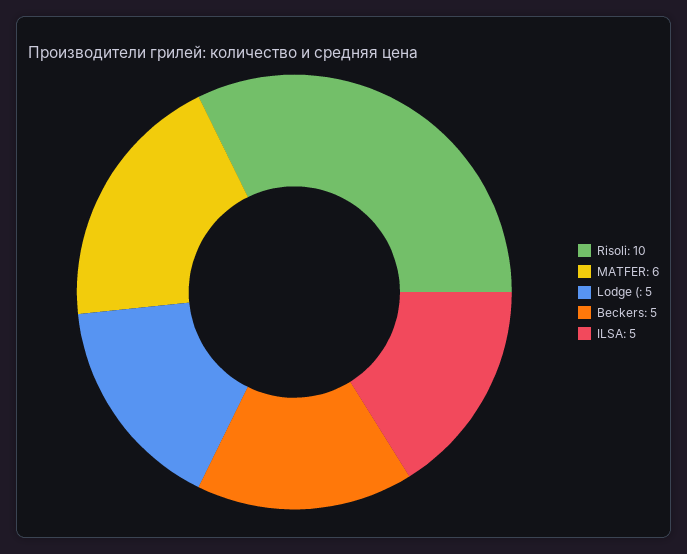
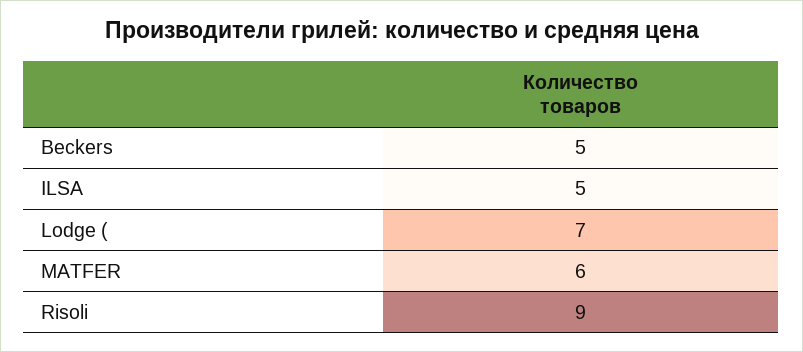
  {
-   "Risoli": 10,
+   "Risoli": 9,
    "MATFER": 6,
-   "Lodge (": 5,
+   "Lodge (": 7,
    "Beckers": 5,
    "ILSA": 5
  }

